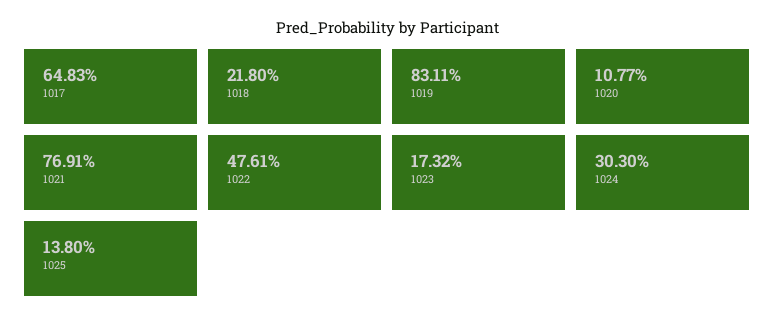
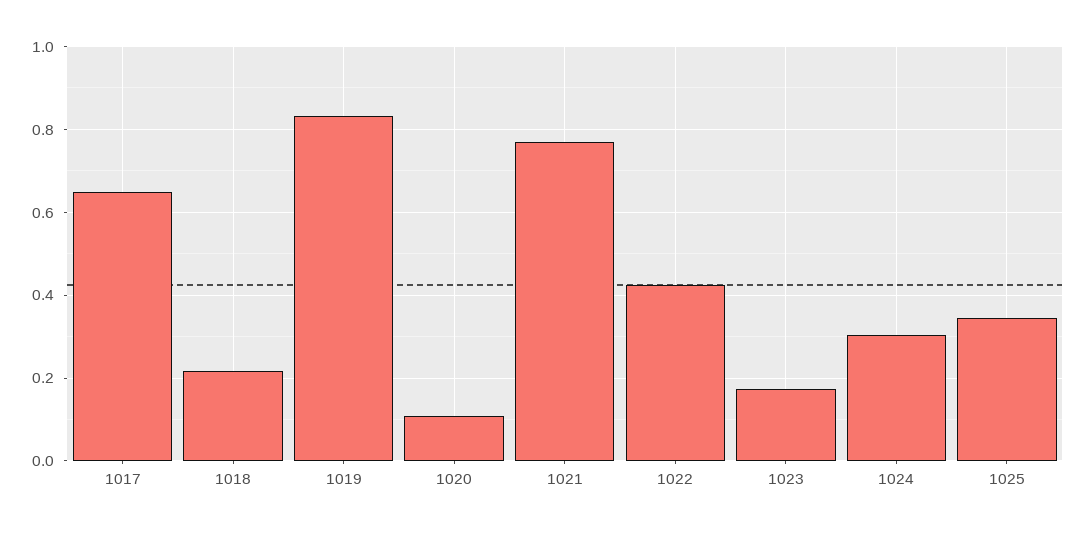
  {
    "1017": 0.6483,
    "1018": 0.218,
    "1019": 0.8311,
    "1020": 0.1077,
    "1021": 0.7691,
-   "1022": 0.4761,
+   "1022": 0.42,
    "1023": 0.1732,
    "1024": 0.303,
-   "1025": 0.138
+   "1025": 0.34
  }

